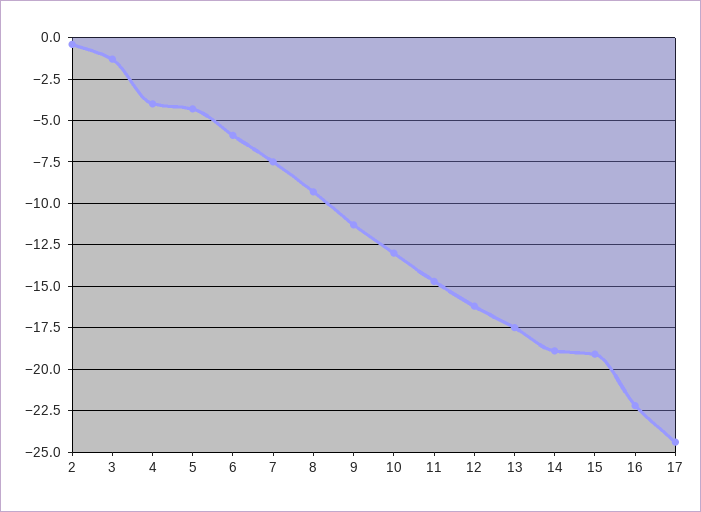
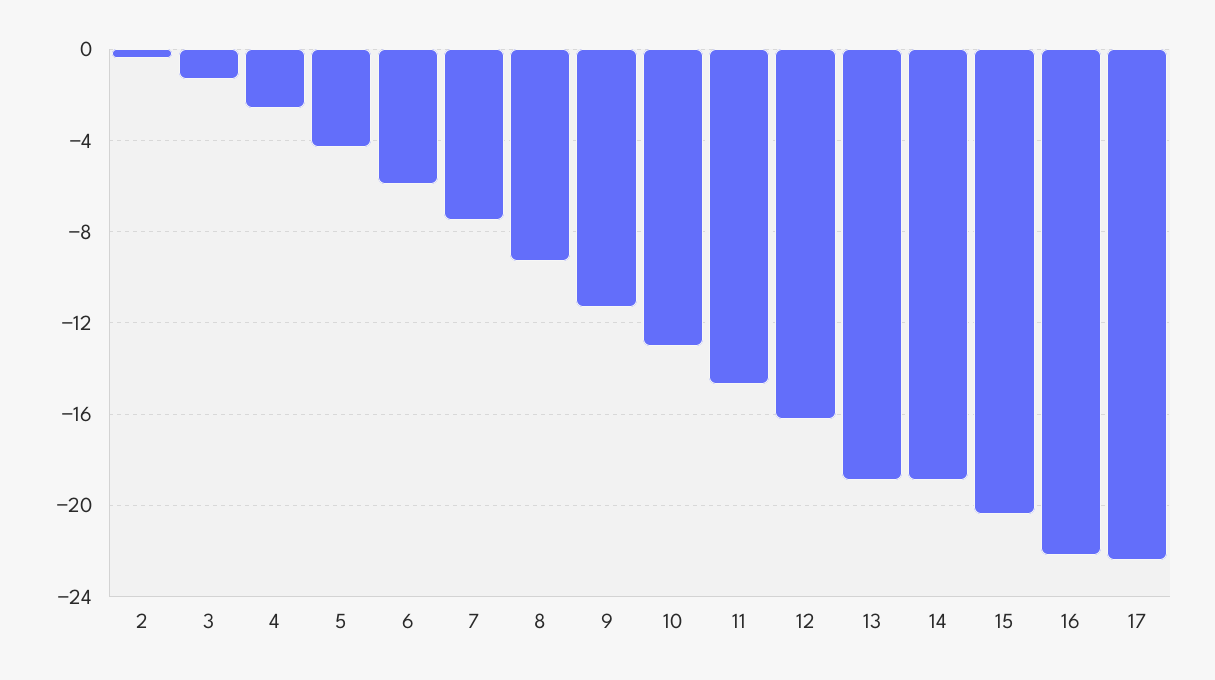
  {
    "2": -0.5,
    "3": -1.5,
-   "4": -4,
+   "4": -2.5,
    "5": -4.5,
    "6": -6,
    "7": -7.5,
    "8": -9.5,
    "9": -11.5,
    "10": -13,
    "11": -14.5,
    "12": -16,
-   "13": -17.5,
+   "13": -19,
    "14": -19,
-   "15": -19,
+   "15": -20.5,
    "16": -22,
-   "17": -24.5
+   "17": -22.5
  }

